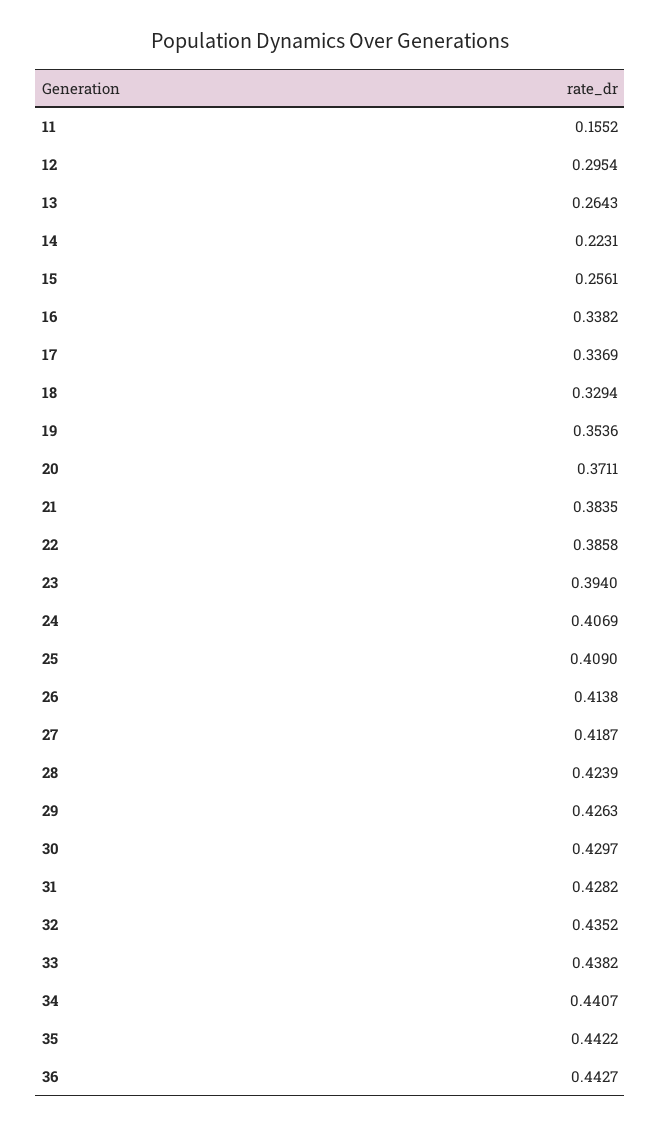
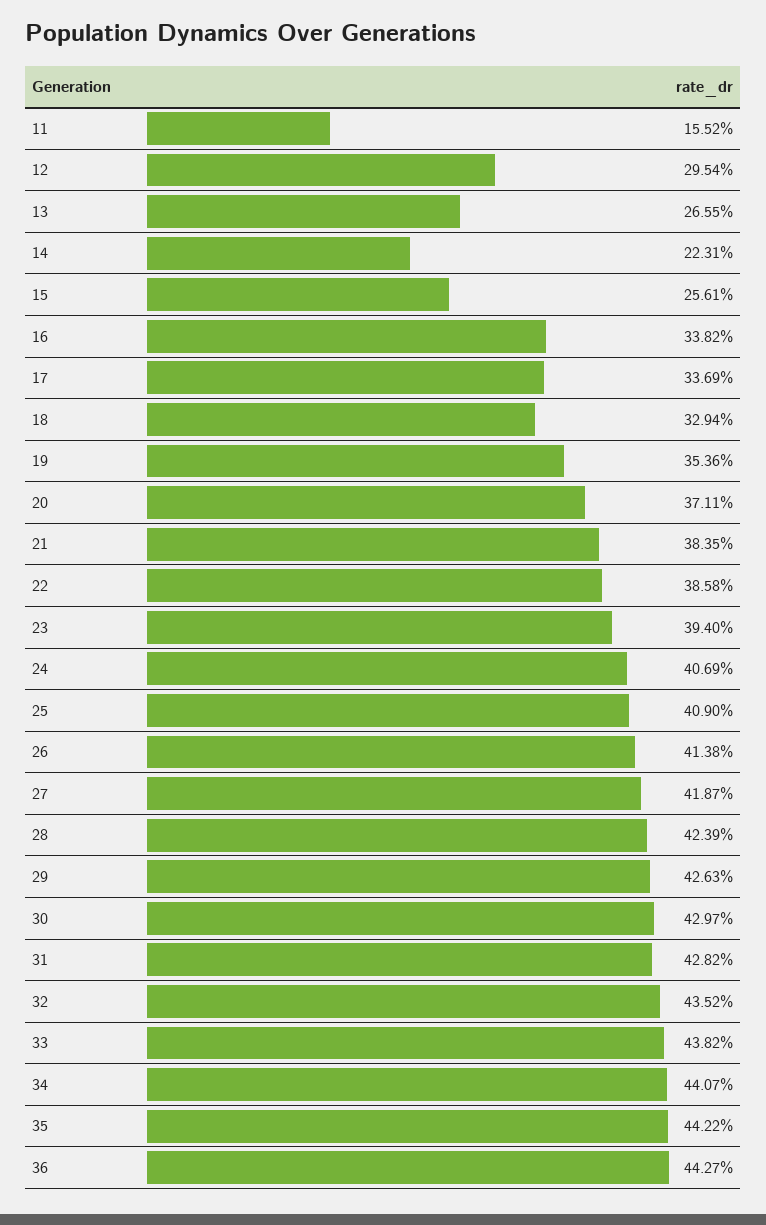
  {
    "11": 0.1552,
    "12": 0.2954,
-   "13": 0.2643,
+   "13": 0.2655,
    "14": 0.2231,
    "15": 0.2561,
    "16": 0.3382,
    "17": 0.3369,
    "18": 0.3294,
    "19": 0.3536,
    "20": 0.3711,
    "21": 0.3835,
    "22": 0.3858,
    "23": 0.394,
    "24": 0.4069,
    "25": 0.409,
    "26": 0.4138,
    "27": 0.4187,
    "28": 0.4239,
    "29": 0.4263,
    "30": 0.4297,
    "31": 0.4282,
    "32": 0.4352,
    "33": 0.4382,
    "34": 0.4407,
    "35": 0.4422,
    "36": 0.4427
  }

